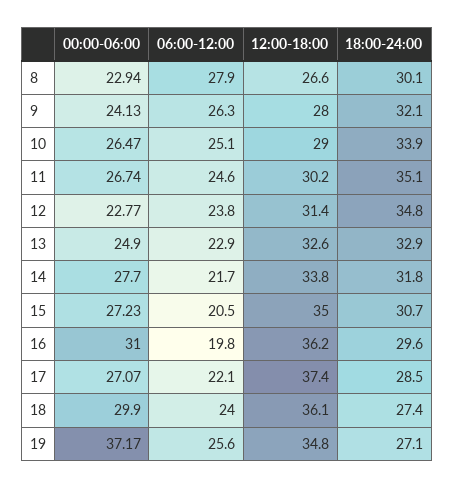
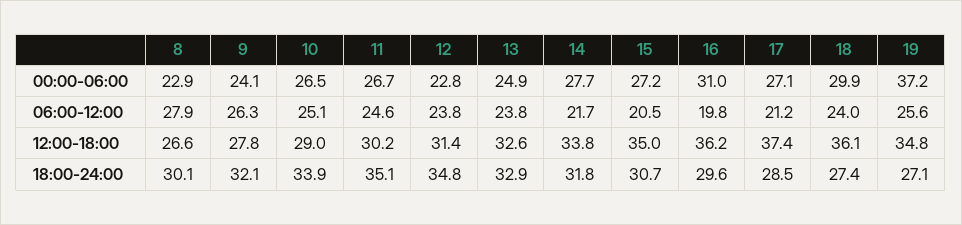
  {
    "00:00-06:00": {
      "8": 22.94,
      "9": 24.13,
      "10": 26.47,
      "11": 26.74,
      "12": 22.77,
      "13": 24.9,
      "14": 27.7,
      "15": 27.23,
      "16": 31,
      "17": 27.07,
      "18": 29.9,
      "19": 37.17
    },
    "06:00-12:00": {
      "8": 27.9,
      "9": 26.3,
      "10": 25.1,
      "11": 24.6,
      "12": 23.8,
-     "13": 22.9,
+     "13": 23.8,
      "14": 21.7,
      "15": 20.5,
      "16": 19.8,
-     "17": 22.1,
+     "17": 21.2,
      "18": 24,
      "19": 25.6
    },
    "12:00-18:00": {
      "8": 26.6,
-     "9": 28,
+     "9": 27.8,
      "10": 29,
      "11": 30.2,
      "12": 31.4,
      "13": 32.6,
      "14": 33.8,
      "15": 35,
      "16": 36.2,
      "17": 37.4,
      "18": 36.1,
      "19": 34.8
    },
    "18:00-24:00": {
      "8": 30.1,
      "9": 32.1,
      "10": 33.9,
      "11": 35.1,
      "12": 34.8,
      "13": 32.9,
      "14": 31.8,
      "15": 30.7,
      "16": 29.6,
      "17": 28.5,
      "18": 27.4,
      "19": 27.1
    }
  }

